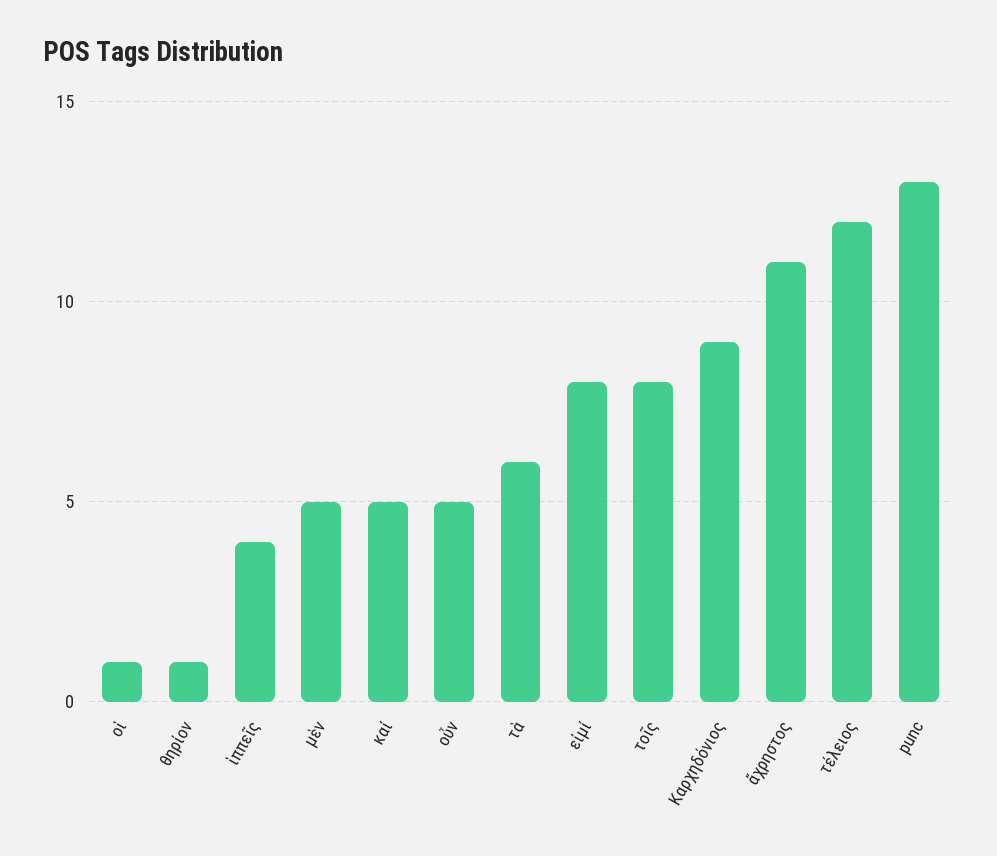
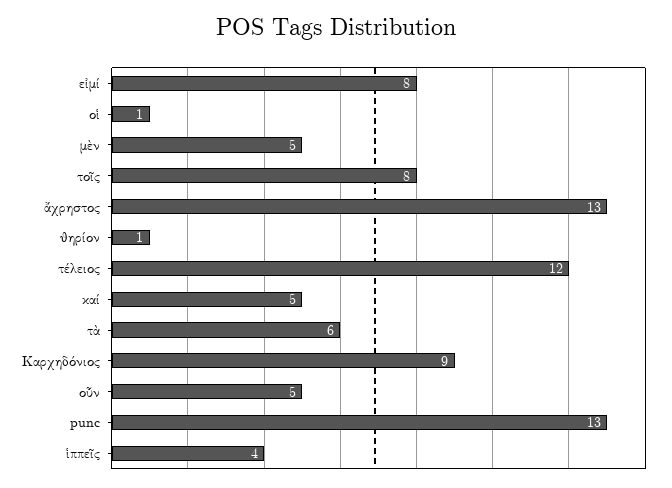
  {
    "οἱ": 1,
    "θηρίον": 1,
    "ἱππεῖς": 4,
    "μὲν": 5,
    "καί": 5,
    "οὖν": 5,
    "τὰ": 6,
    "εἰμί": 8,
    "τοῖς": 8,
    "Καρχηδόνιος": 9,
-   "ἄχρηστος": 11,
+   "ἄχρηστος": 13,
    "τέλειος": 12,
    "punc": 13
  }

